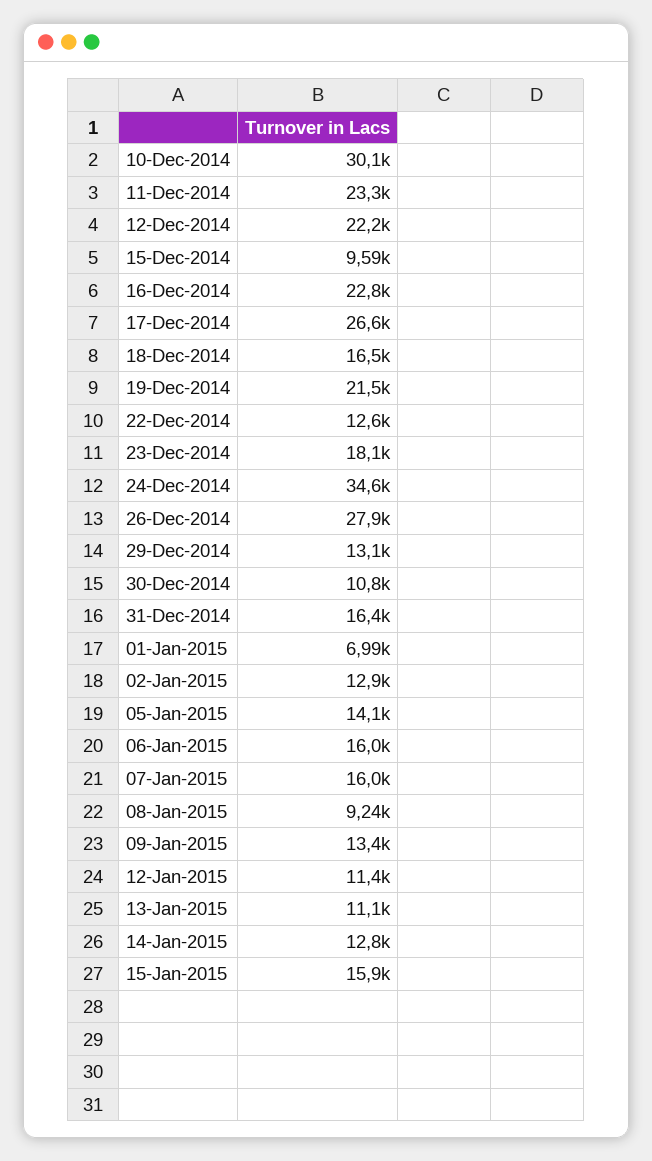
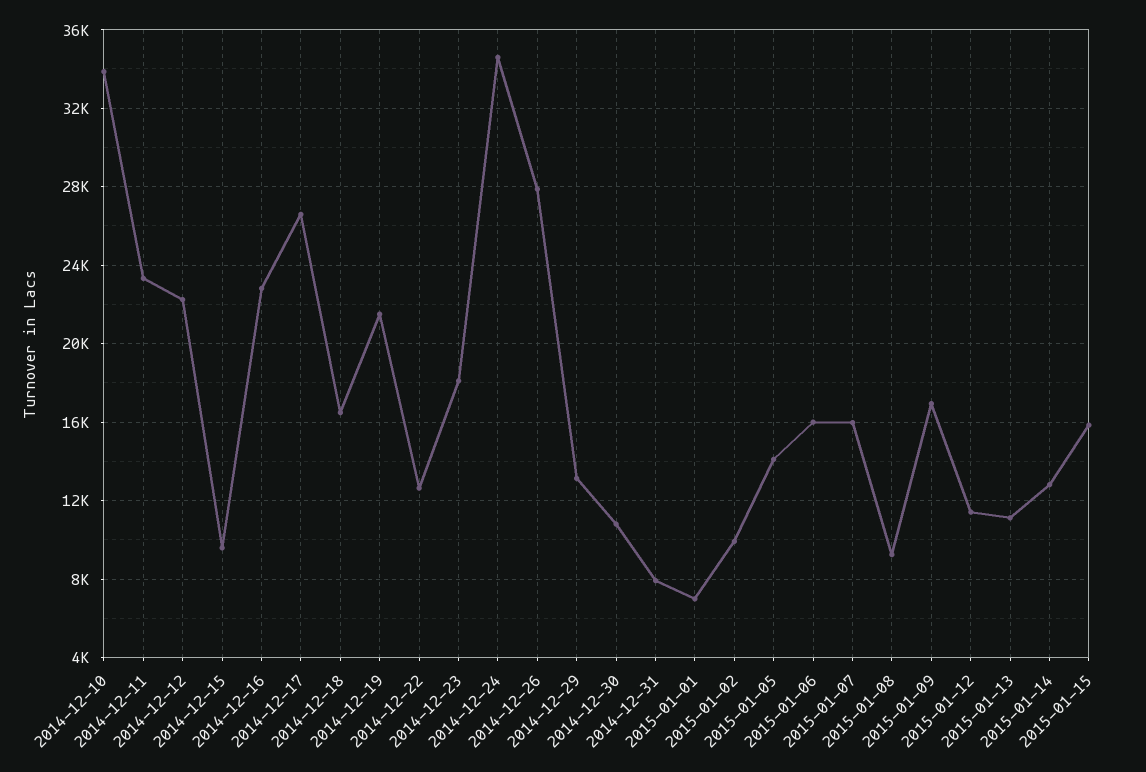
  {
-   "10-Dec-2014": 30100,
+   "10-Dec-2014": 34000,
    "11-Dec-2014": 23300,
    "12-Dec-2014": 22200,
    "15-Dec-2014": 9590,
    "16-Dec-2014": 22800,
    "17-Dec-2014": 26600,
    "18-Dec-2014": 16500,
    "19-Dec-2014": 21500,
    "22-Dec-2014": 12600,
    "23-Dec-2014": 18100,
    "24-Dec-2014": 34600,
    "26-Dec-2014": 27900,
    "29-Dec-2014": 13100,
    "30-Dec-2014": 10800,
-   "31-Dec-2014": 16400,
+   "31-Dec-2014": 8000,
    "01-Jan-2015": 6990,
-   "02-Jan-2015": 12900,
+   "02-Jan-2015": 10000,
    "05-Jan-2015": 14100,
    "06-Jan-2015": 16000,
    "07-Jan-2015": 16000,
    "08-Jan-2015": 9240,
-   "09-Jan-2015": 13400,
+   "09-Jan-2015": 17000,
    "12-Jan-2015": 11400,
    "13-Jan-2015": 11100,
    "14-Jan-2015": 12800,
    "15-Jan-2015": 15900
  }

